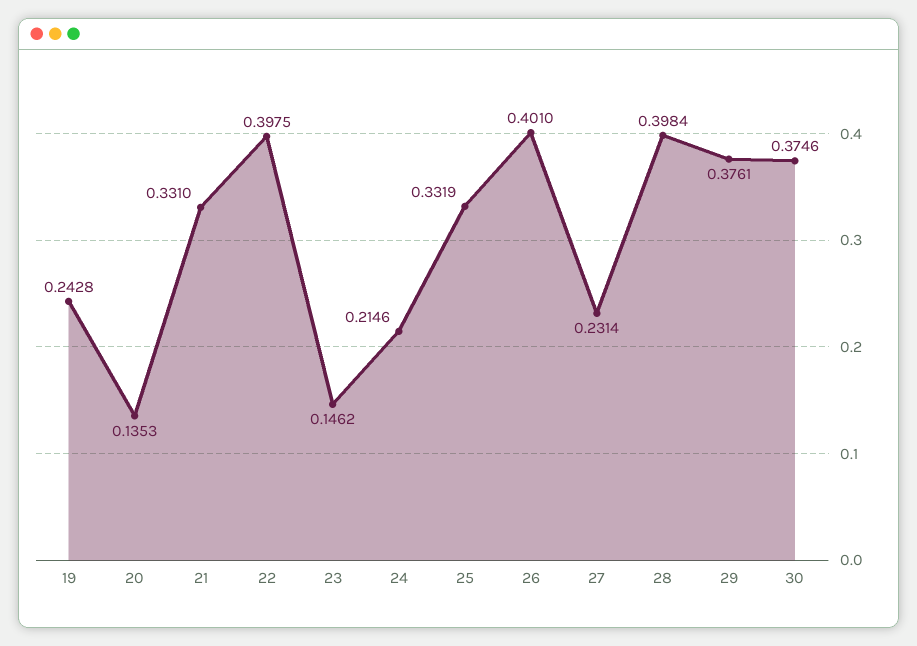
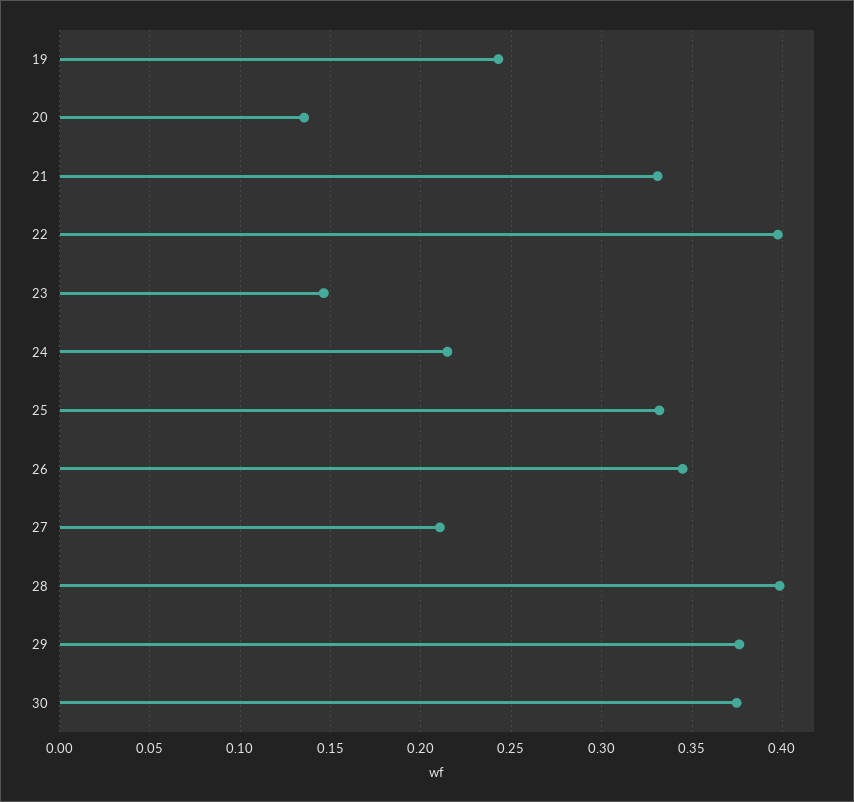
  {
    "19": 0.2428,
    "20": 0.1353,
    "21": 0.331,
    "22": 0.3975,
    "23": 0.1462,
    "24": 0.2146,
    "25": 0.3319,
-   "26": 0.401,
+   "26": 0.345,
-   "27": 0.2314,
+   "27": 0.21,
    "28": 0.3984,
    "29": 0.3761,
    "30": 0.3746
  }

